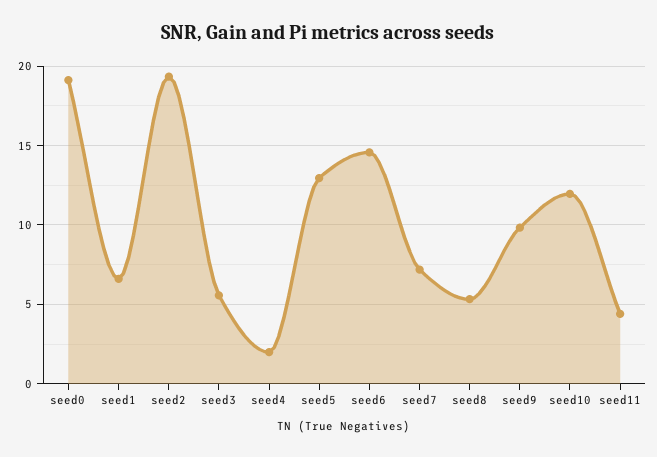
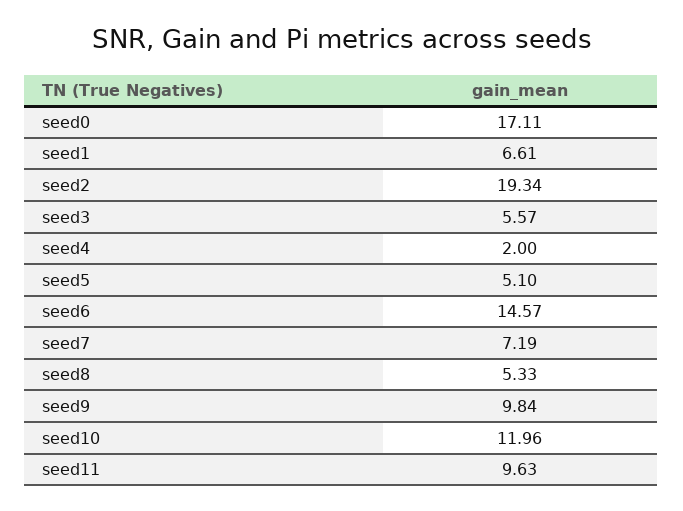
  {
-   "seed0": 19,
+   "seed0": 17.11,
    "seed1": 6.61,
    "seed2": 19.34,
    "seed3": 5.57,
    "seed4": 2,
-   "seed5": 13,
+   "seed5": 5.1,
    "seed6": 14.57,
    "seed7": 7.19,
    "seed8": 5.33,
    "seed9": 9.84,
    "seed10": 11.96,
-   "seed11": 4.5
+   "seed11": 9.63
  }

